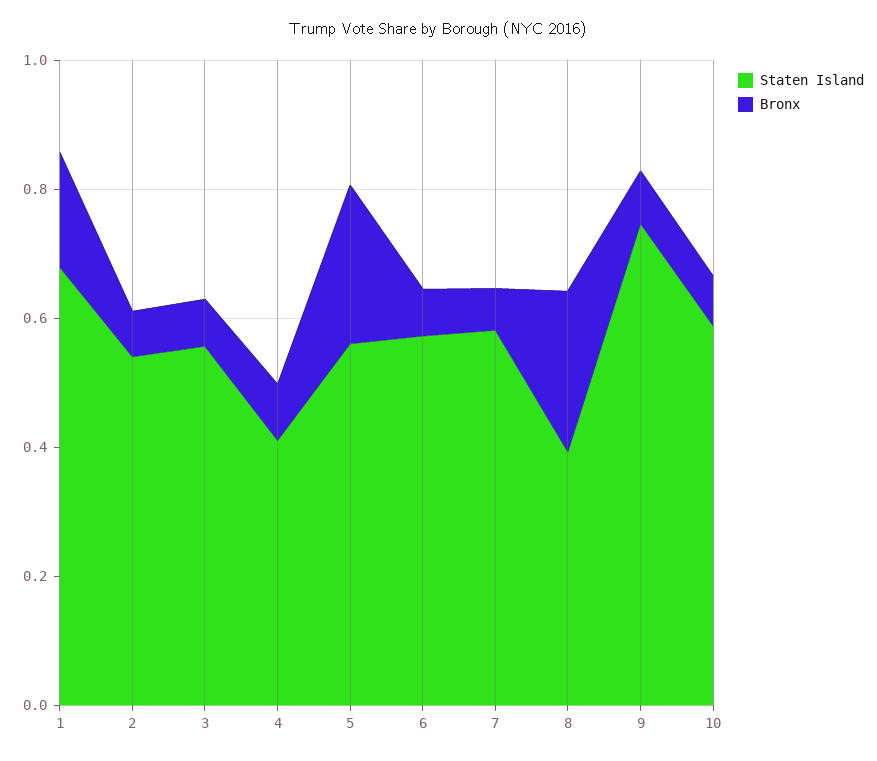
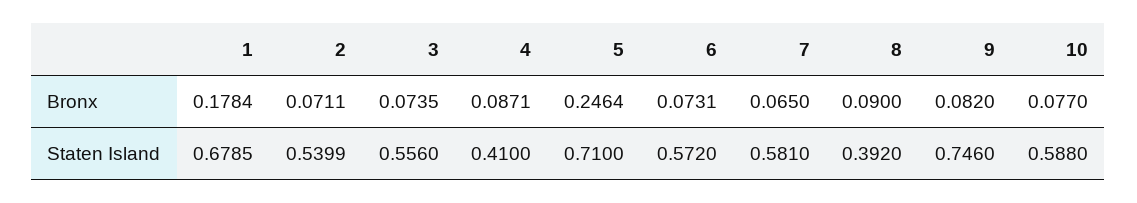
  {
    "Staten Island": {
      "1": 0.6785,
      "2": 0.5399,
      "3": 0.556,
      "4": 0.41,
-     "5": 0.55,
+     "5": 0.71,
      "6": 0.572,
      "7": 0.581,
      "8": 0.392,
      "9": 0.746,
      "10": 0.588
    },
    "Bronx": {
      "1": 0.1784,
      "2": 0.0711,
      "3": 0.0735,
      "4": 0.0871,
      "5": 0.2464,
      "6": 0.0731,
      "7": 0.065,
-     "8": 0.25,
+     "8": 0.09,
      "9": 0.082,
      "10": 0.077
    }
  }

